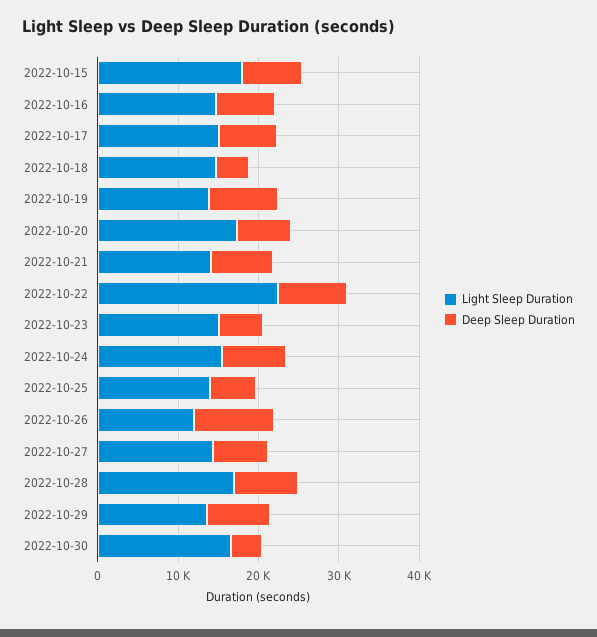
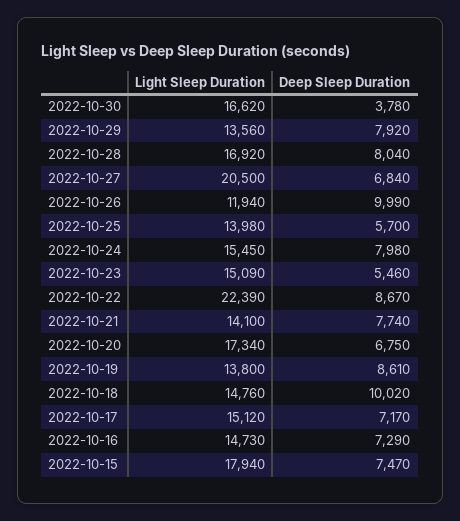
  {
    "Light Sleep Duration": {
      "2022-10-15": 17940,
      "2022-10-16": 14730,
      "2022-10-17": 15120,
      "2022-10-18": 14760,
      "2022-10-19": 13800,
      "2022-10-20": 17340,
      "2022-10-21": 14100,
      "2022-10-22": 22390,
      "2022-10-23": 15090,
      "2022-10-24": 15450,
      "2022-10-25": 13980,
      "2022-10-26": 11940,
-     "2022-10-27": 14000,
+     "2022-10-27": 20500,
      "2022-10-28": 16920,
      "2022-10-29": 13560,
      "2022-10-30": 16620
    },
    "Deep Sleep Duration": {
      "2022-10-15": 7470,
      "2022-10-16": 7290,
      "2022-10-17": 7170,
-     "2022-10-18": 4000,
+     "2022-10-18": 10020,
      "2022-10-19": 8610,
      "2022-10-20": 6750,
      "2022-10-21": 7740,
      "2022-10-22": 8670,
      "2022-10-23": 5460,
      "2022-10-24": 7980,
      "2022-10-25": 5700,
      "2022-10-26": 9990,
      "2022-10-27": 6840,
      "2022-10-28": 8040,
      "2022-10-29": 7920,
      "2022-10-30": 3780
    }
  }

